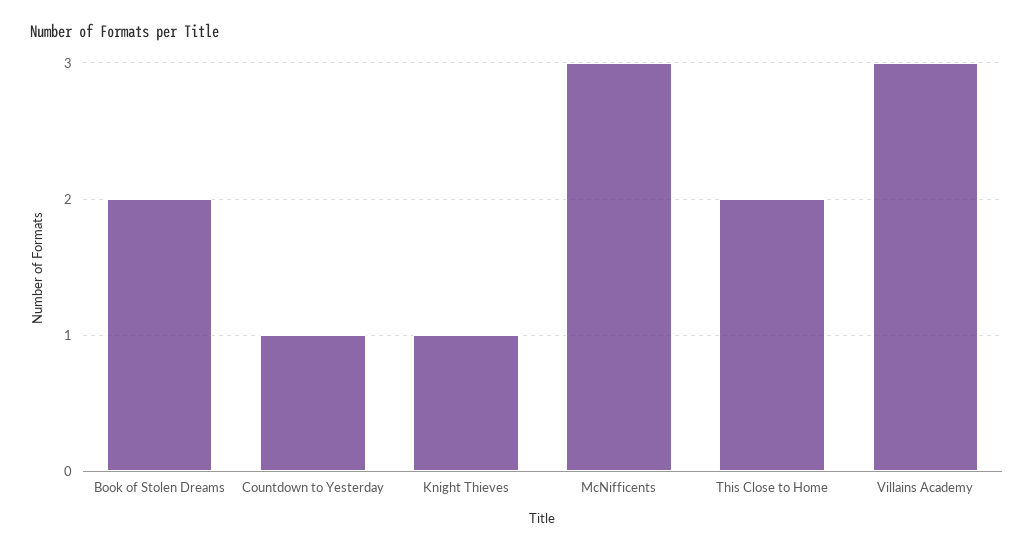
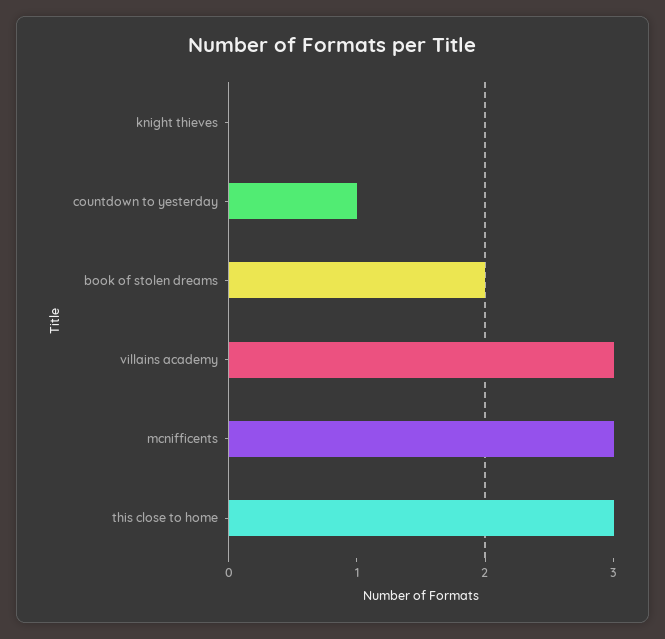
  {
    "Book of Stolen Dreams": 2,
    "Countdown to Yesterday": 1,
-   "Knight Thieves": 1,
+   "Knight Thieves": 0,
    "McNifficents": 3,
-   "This Close to Home": 2,
+   "This Close to Home": 3,
    "Villains Academy": 3
  }

